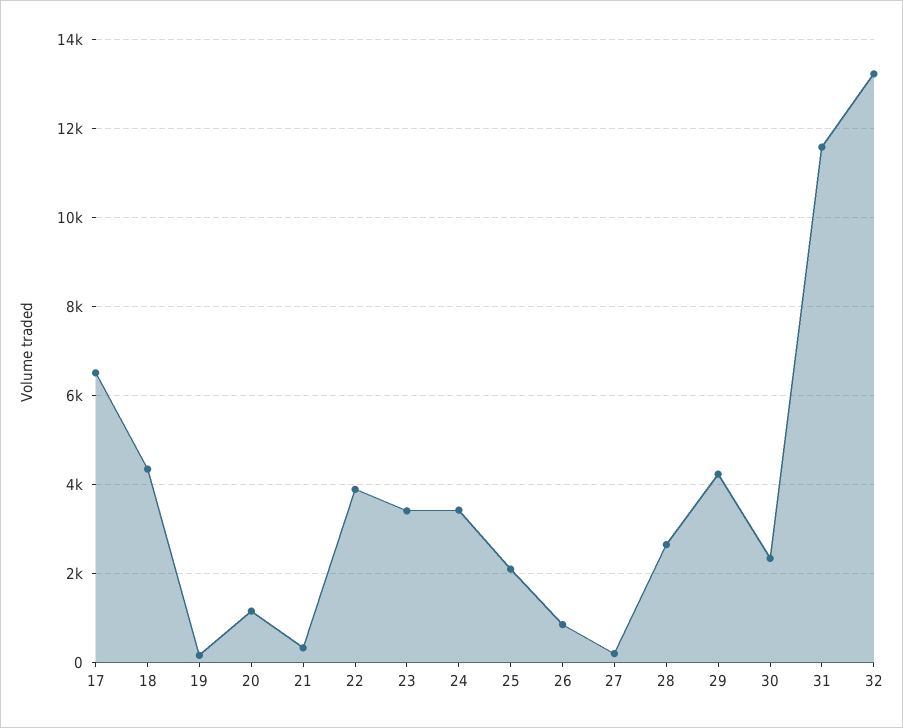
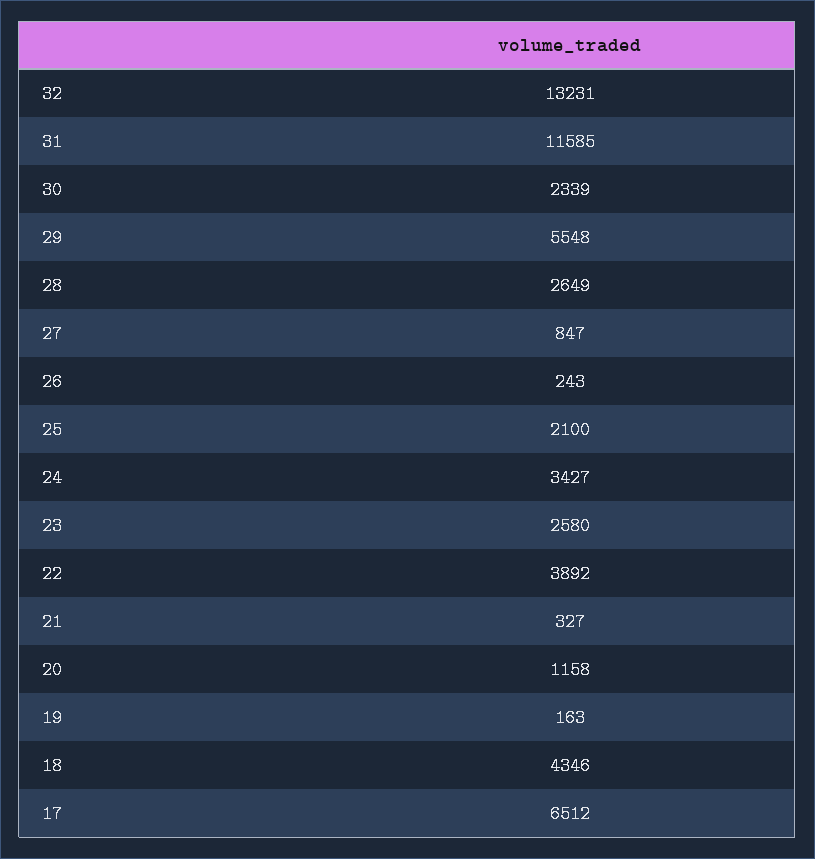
  {
    "17": 6512,
    "18": 4346,
    "19": 163,
    "20": 1158,
    "21": 327,
    "22": 3892,
-   "23": 3400,
+   "23": 2580,
    "24": 3427,
    "25": 2100,
-   "26": 800,
+   "26": 243,
-   "27": 200,
+   "27": 847,
    "28": 2649,
-   "29": 4200,
+   "29": 5548,
    "30": 2339,
    "31": 11585,
    "32": 13231
  }

